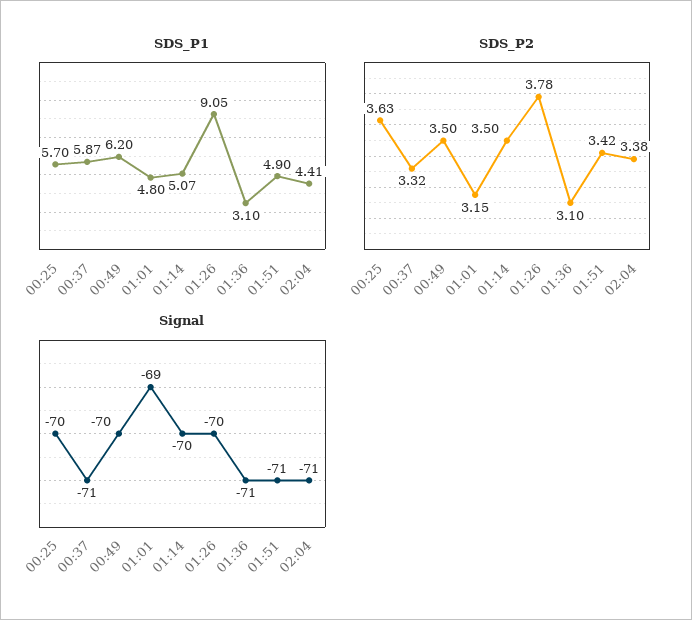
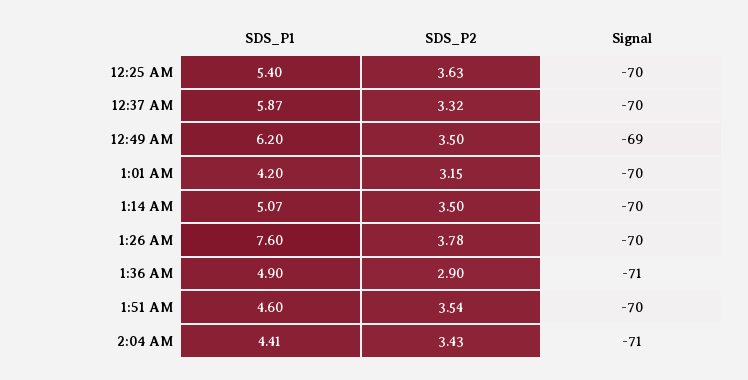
  {
    "SDS_P1": {
-     "00:25": 5.7,
+     "00:25": 5.4,
      "00:37": 5.87,
      "00:49": 6.2,
-     "01:01": 4.8,
+     "01:01": 4.2,
      "01:14": 5.07,
-     "01:26": 9.05,
+     "01:26": 7.6,
-     "01:36": 3.1,
+     "01:36": 4.9,
-     "01:51": 4.9,
+     "01:51": 4.6,
      "02:04": 4.41
    },
    "SDS_P2": {
      "00:25": 3.63,
      "00:37": 3.32,
      "00:49": 3.5,
      "01:01": 3.15,
      "01:14": 3.5,
      "01:26": 3.78,
-     "01:36": 3.1,
+     "01:36": 2.9,
-     "01:51": 3.42,
+     "01:51": 3.54,
-     "02:04": 3.38
+     "02:04": 3.43
    },
    "Signal": {
      "00:25": -70,
-     "00:37": -71,
+     "00:37": -70,
-     "00:49": -70,
+     "00:49": -69,
-     "01:01": -69,
+     "01:01": -70,
      "01:14": -70,
      "01:26": -70,
      "01:36": -71,
-     "01:51": -71,
+     "01:51": -70,
      "02:04": -71
    }
  }

